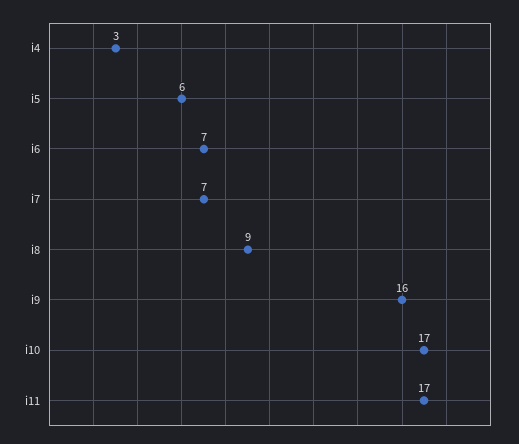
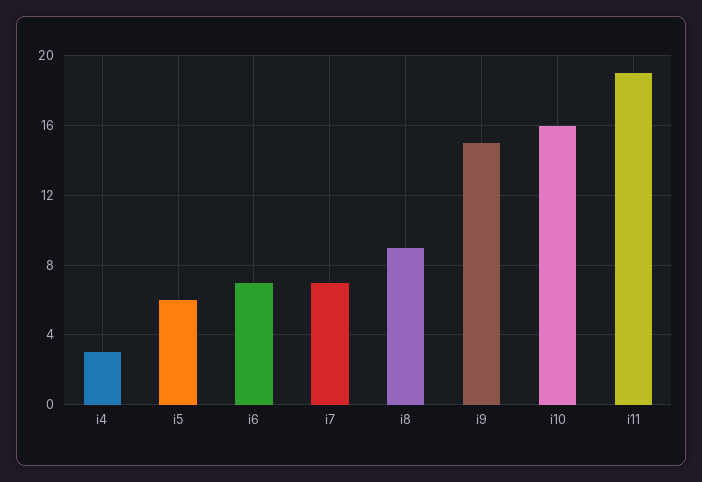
  {
    "i4": 3,
    "i5": 6,
    "i6": 7,
    "i7": 7,
    "i8": 9,
-   "i9": 16,
+   "i9": 15,
-   "i10": 17,
+   "i10": 16,
-   "i11": 17
+   "i11": 19
  }

